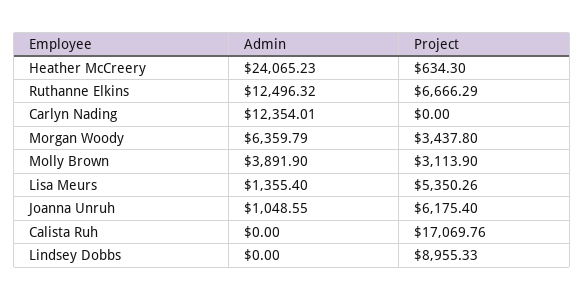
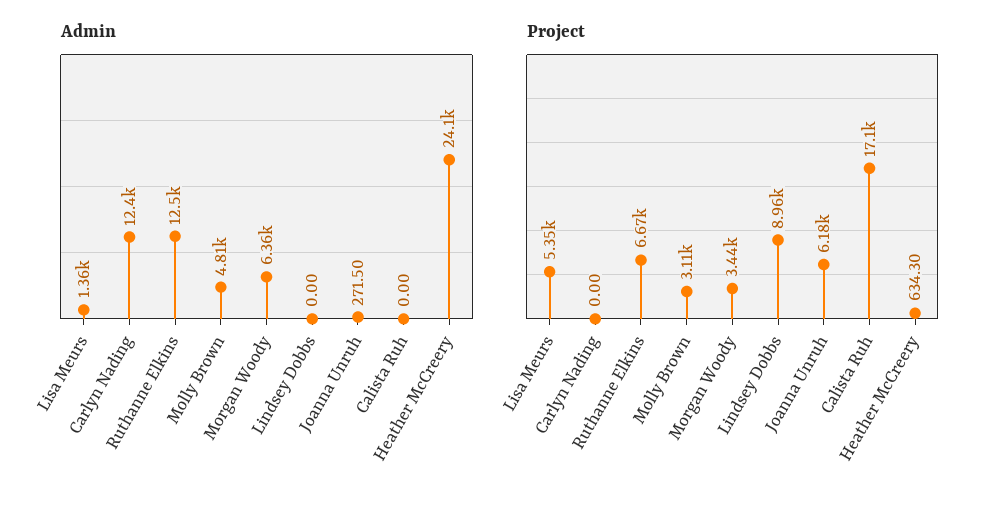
  {
    "Admin": {
      "Heather McCreery": 24065.23,
      "Ruthanne Elkins": 12496.32,
      "Carlyn Nading": 12354.01,
      "Morgan Woody": 6359.79,
-     "Molly Brown": 3891.9,
+     "Molly Brown": 4810,
      "Lisa Meurs": 1355.4,
-     "Joanna Unruh": 1048.55,
+     "Joanna Unruh": 271.5,
      "Calista Ruh": 0,
      "Lindsey Dobbs": 0
    },
    "Project": {
      "Heather McCreery": 634.3,
      "Ruthanne Elkins": 6666.29,
      "Carlyn Nading": 0,
      "Morgan Woody": 3437.8,
      "Molly Brown": 3113.9,
      "Lisa Meurs": 5350.26,
      "Joanna Unruh": 6175.4,
      "Calista Ruh": 17069.76,
      "Lindsey Dobbs": 8955.33
    }
  }

